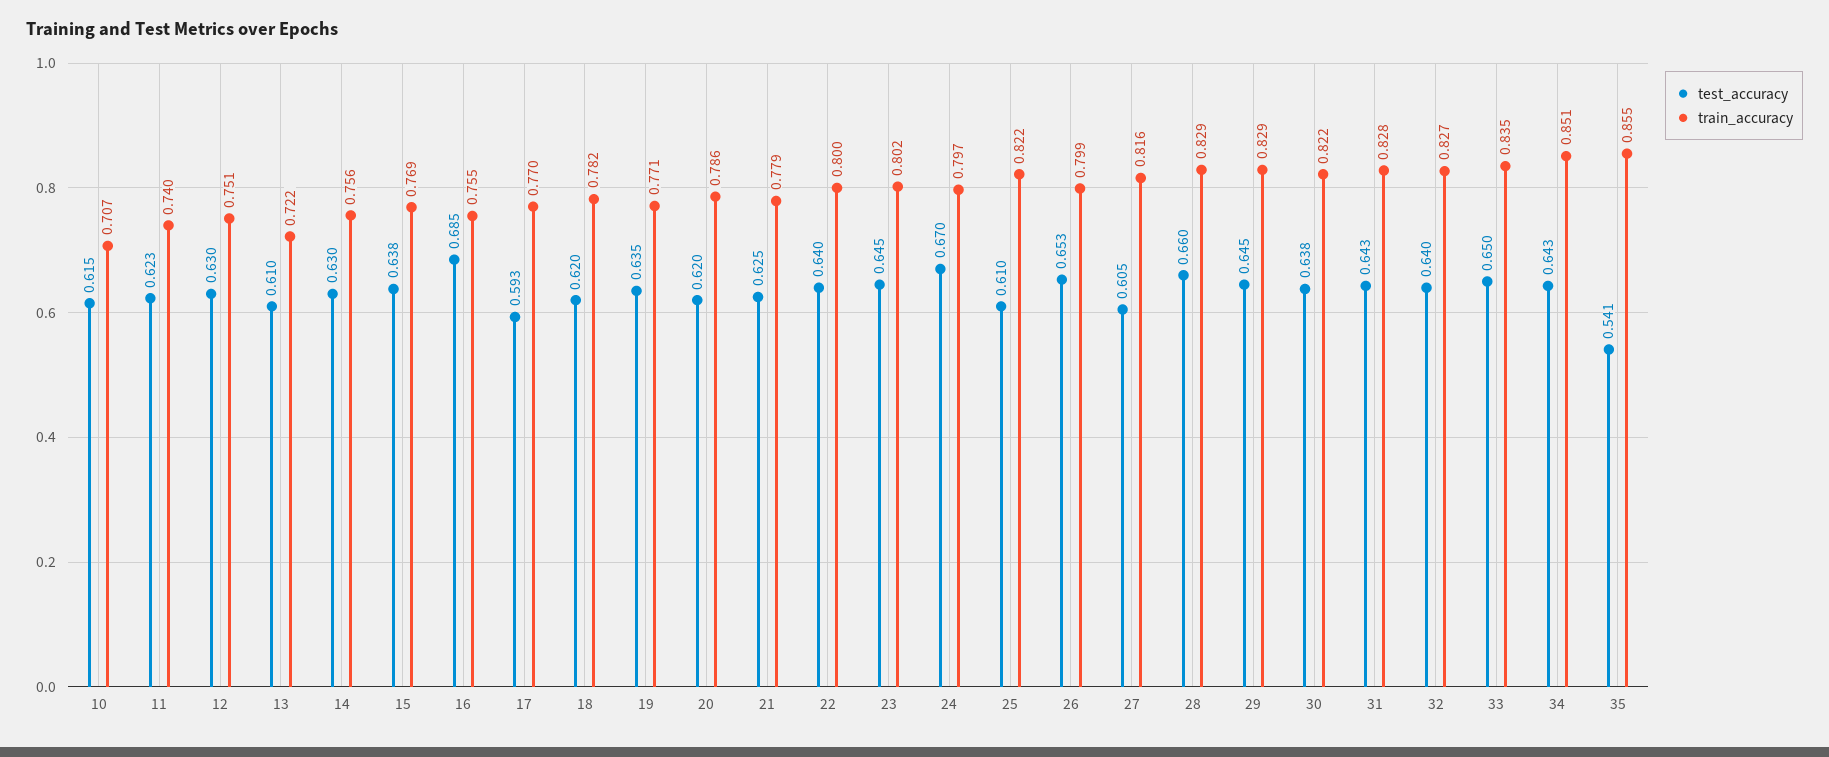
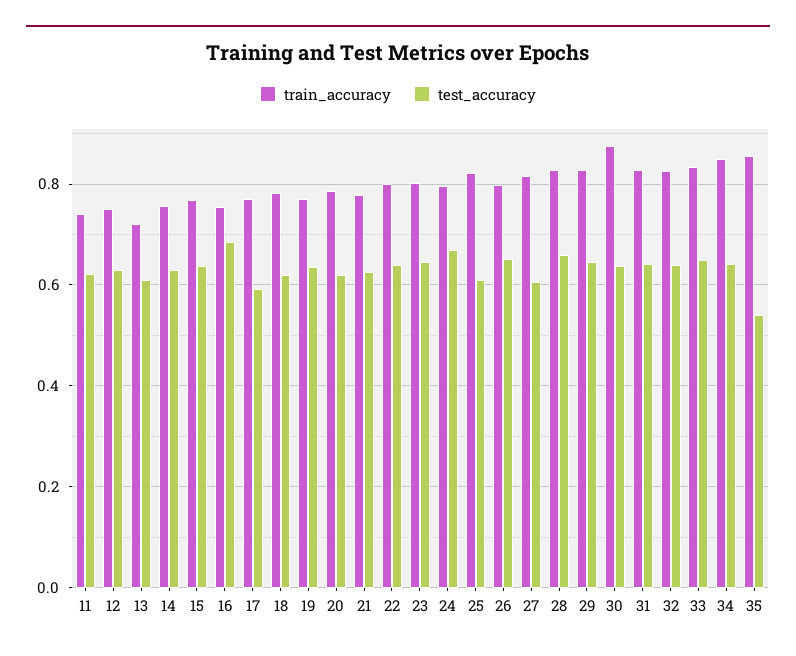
  {
    "test_accuracy": {
-     "10": 0.615,
      "11": 0.623,
      "12": 0.63,
      "13": 0.61,
      "14": 0.63,
      "15": 0.638,
      "16": 0.685,
      "17": 0.593,
      "18": 0.62,
      "19": 0.635,
      "20": 0.62,
      "21": 0.625,
      "22": 0.64,
      "23": 0.645,
      "24": 0.67,
      "25": 0.61,
      "26": 0.653,
      "27": 0.605,
      "28": 0.66,
      "29": 0.645,
      "30": 0.638,
      "31": 0.643,
      "32": 0.64,
      "33": 0.65,
      "34": 0.643,
      "35": 0.541
    },
    "train_accuracy": {
-     "10": 0.707,
      "11": 0.74,
      "12": 0.751,
      "13": 0.722,
      "14": 0.756,
      "15": 0.769,
      "16": 0.755,
      "17": 0.77,
      "18": 0.782,
      "19": 0.771,
      "20": 0.786,
      "21": 0.779,
      "22": 0.8,
      "23": 0.802,
      "24": 0.797,
      "25": 0.822,
      "26": 0.799,
      "27": 0.816,
      "28": 0.829,
      "29": 0.829,
-     "30": 0.822,
+     "30": 0.88,
      "31": 0.828,
      "32": 0.827,
      "33": 0.835,
      "34": 0.851,
      "35": 0.855
    }
  }

